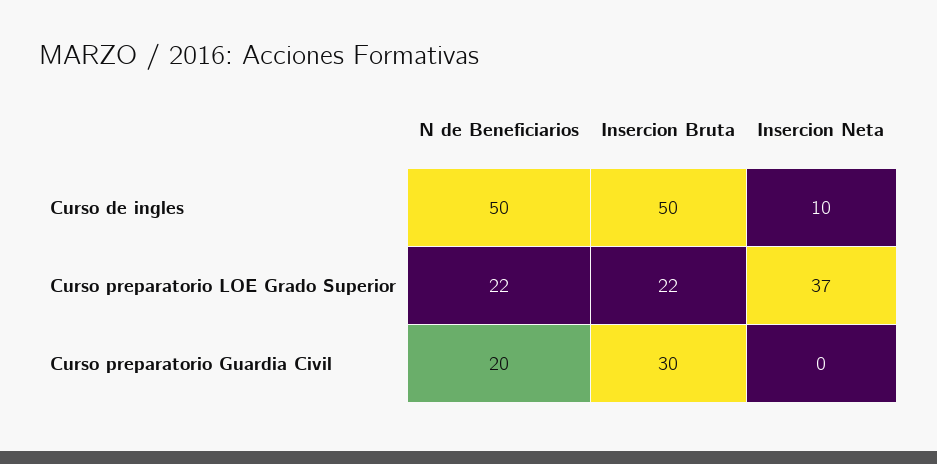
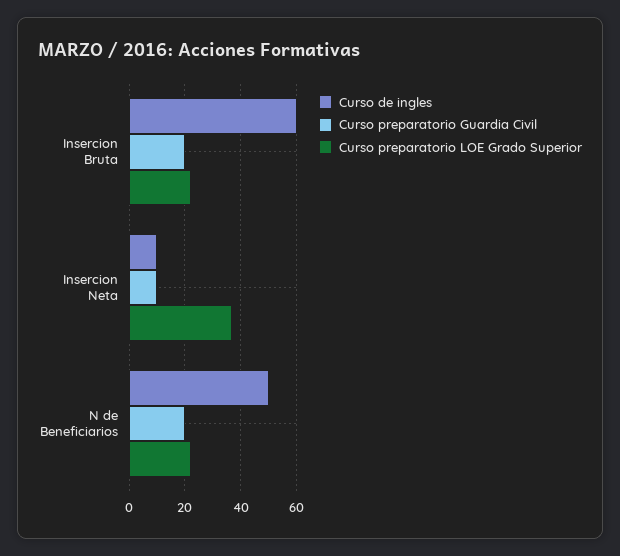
  {
    "Curso de ingles": {
      "N de Beneficiarios": 50,
-     "Insercion Bruta": 50,
+     "Insercion Bruta": 60,
      "Insercion Neta": 10
    },
    "Curso preparatorio LOE Grado Superior": {
      "N de Beneficiarios": 22,
      "Insercion Bruta": 22,
      "Insercion Neta": 37
    },
    "Curso preparatorio Guardia Civil": {
      "N de Beneficiarios": 20,
-     "Insercion Bruta": 30,
+     "Insercion Bruta": 20,
-     "Insercion Neta": 0
+     "Insercion Neta": 10
    }
  }

